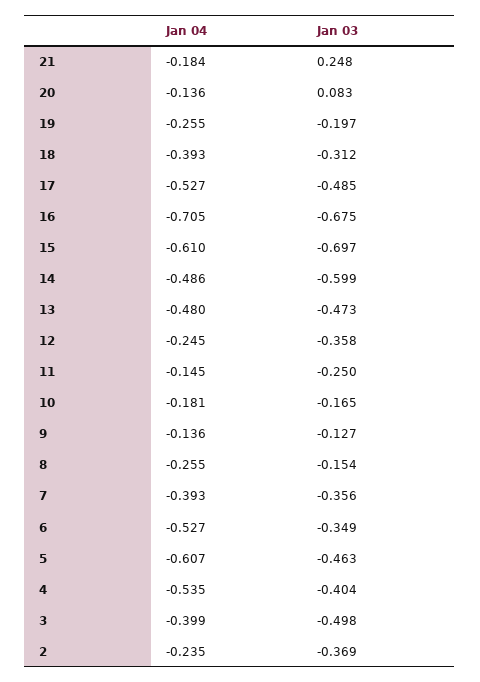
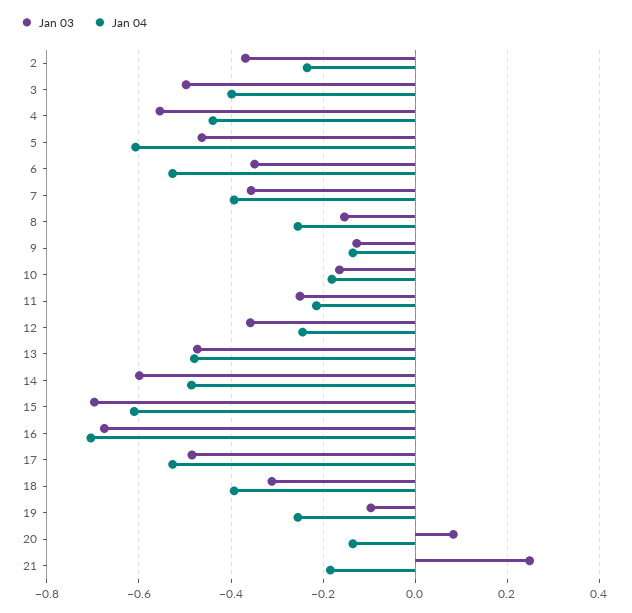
  {
    "Jan 04": {
      "21": -0.184,
      "20": -0.136,
      "19": -0.255,
      "18": -0.393,
      "17": -0.527,
      "16": -0.705,
      "15": -0.61,
      "14": -0.486,
      "13": -0.48,
      "12": -0.245,
-     "11": -0.145,
+     "11": -0.22,
      "10": -0.181,
      "9": -0.136,
      "8": -0.255,
      "7": -0.393,
      "6": -0.527,
      "5": -0.607,
-     "4": -0.535,
+     "4": -0.44,
      "3": -0.399,
      "2": -0.235
    },
    "Jan 03": {
      "21": 0.248,
      "20": 0.083,
-     "19": -0.197,
+     "19": -0.1,
      "18": -0.312,
      "17": -0.485,
      "16": -0.675,
      "15": -0.697,
      "14": -0.599,
      "13": -0.473,
      "12": -0.358,
      "11": -0.25,
      "10": -0.165,
      "9": -0.127,
      "8": -0.154,
      "7": -0.356,
      "6": -0.349,
      "5": -0.463,
-     "4": -0.404,
+     "4": -0.56,
      "3": -0.498,
      "2": -0.369
    }
  }

